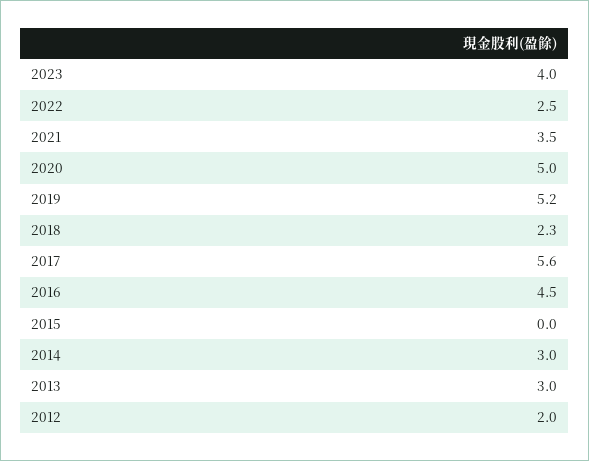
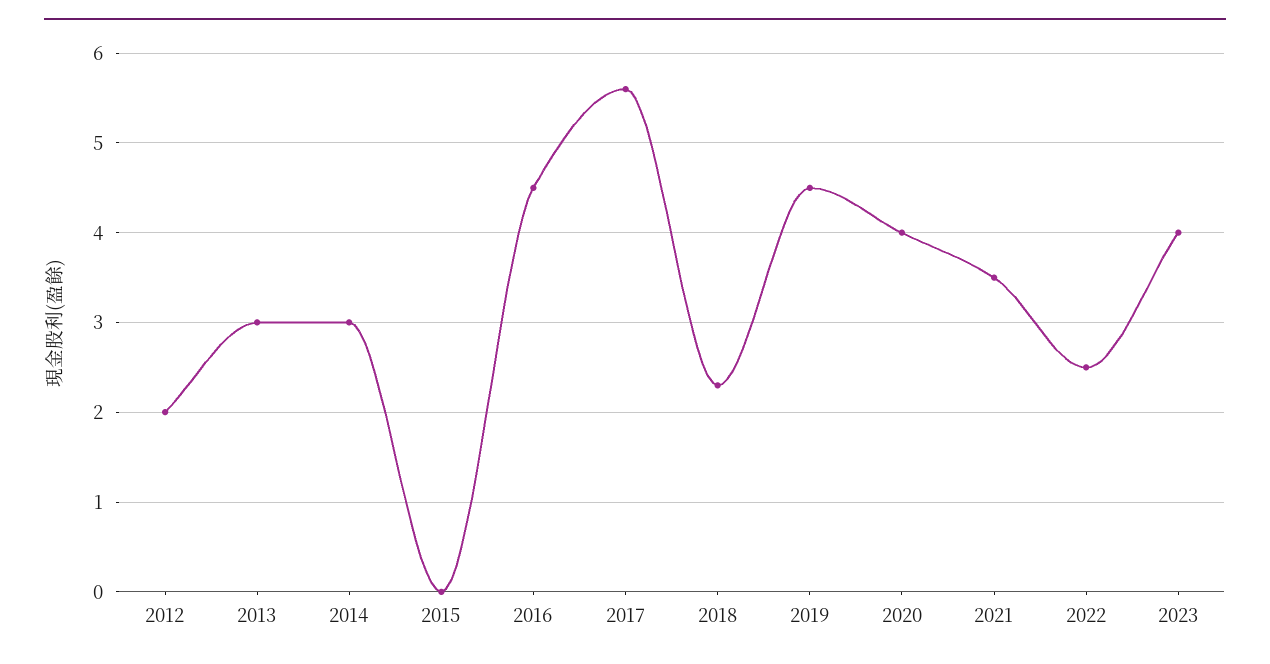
  {
    "2023": 4,
    "2022": 2.5,
    "2021": 3.5,
-   "2020": 5,
+   "2020": 4,
-   "2019": 5.2,
+   "2019": 4.5,
    "2018": 2.3,
    "2017": 5.6,
    "2016": 4.5,
    "2015": 0,
    "2014": 3,
    "2013": 3,
    "2012": 2
  }

